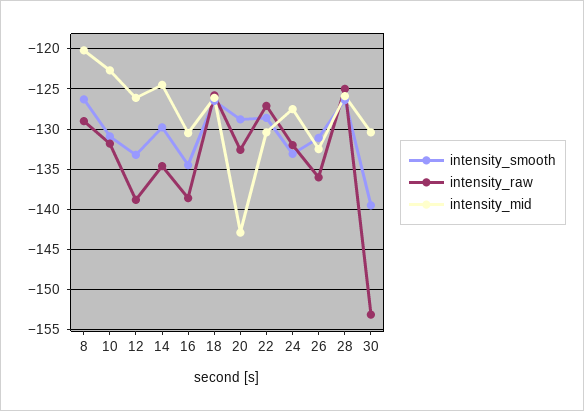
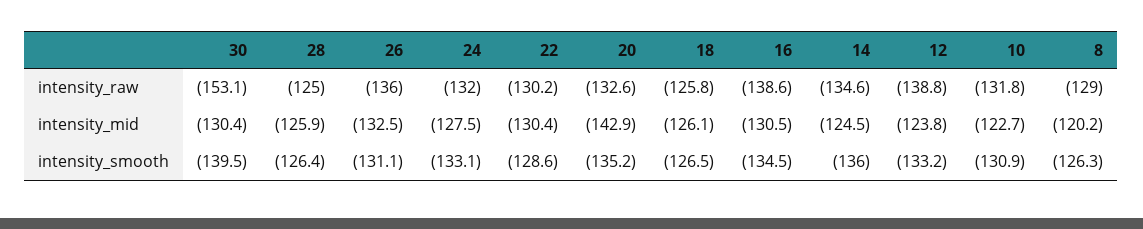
  {
    "intensity_smooth": {
      "8": -126.3,
      "10": -130.9,
      "12": -133.2,
-     "14": -130,
+     "14": -136,
      "16": -134.5,
      "18": -126.5,
-     "20": -129,
+     "20": -135.2,
      "22": -128.6,
      "24": -133.1,
      "26": -131.1,
      "28": -126.4,
      "30": -139.5
    },
    "intensity_raw": {
      "8": -129,
      "10": -131.8,
      "12": -138.8,
      "14": -134.6,
      "16": -138.6,
      "18": -125.8,
      "20": -132.6,
-     "22": -127,
+     "22": -130.2,
      "24": -132,
      "26": -136,
      "28": -125,
      "30": -153.1
    },
    "intensity_mid": {
      "8": -120.2,
      "10": -122.7,
-     "12": -126,
+     "12": -123.8,
      "14": -124.5,
      "16": -130.5,
      "18": -126.1,
      "20": -142.9,
      "22": -130.4,
      "24": -127.5,
      "26": -132.5,
      "28": -125.9,
      "30": -130.4
    }
  }

